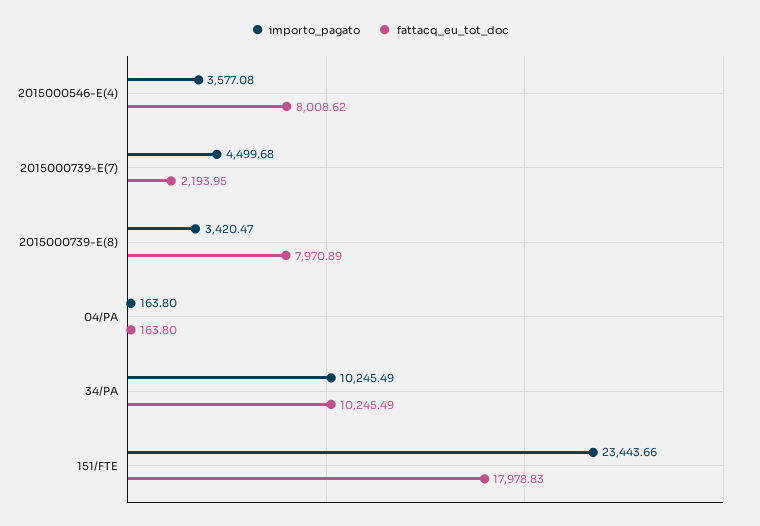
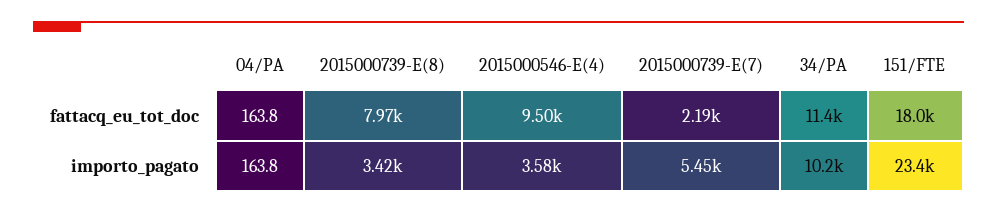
  {
    "importo_pagato": {
      "2015000546-E(4)": 3577.08,
-     "2015000739-E(7)": 4499.68,
+     "2015000739-E(7)": 5450,
      "2015000739-E(8)": 3420.47,
      "04/PA": 163.8,
      "34/PA": 10245.49,
      "151/FTE": 23443.66
    },
    "fattacq_eu_tot_doc": {
-     "2015000546-E(4)": 8008.62,
+     "2015000546-E(4)": 9500,
      "2015000739-E(7)": 2193.95,
      "2015000739-E(8)": 7970.89,
      "04/PA": 163.8,
-     "34/PA": 10245.49,
+     "34/PA": 11400,
      "151/FTE": 17978.83
    }
  }

